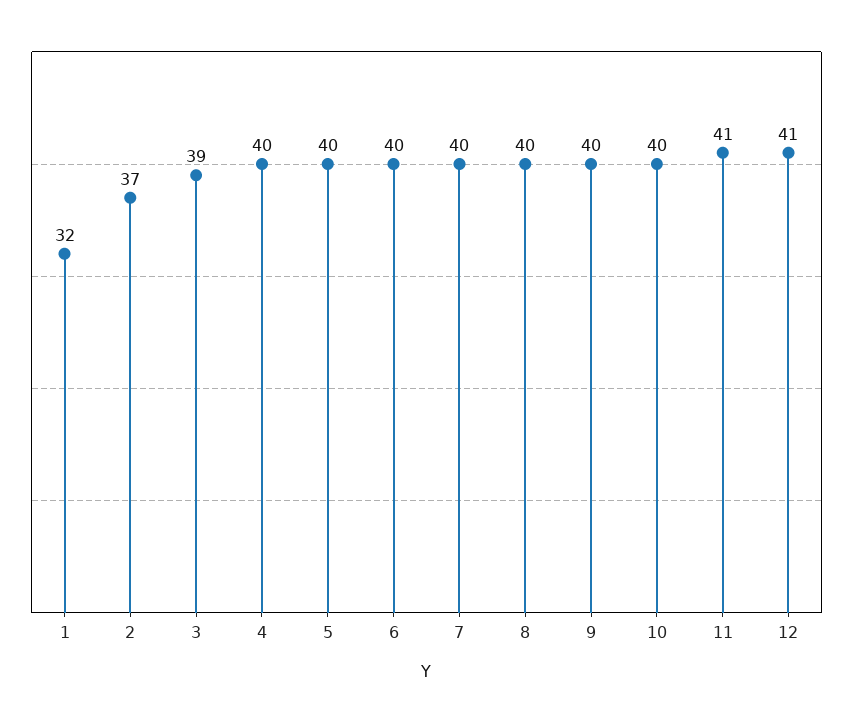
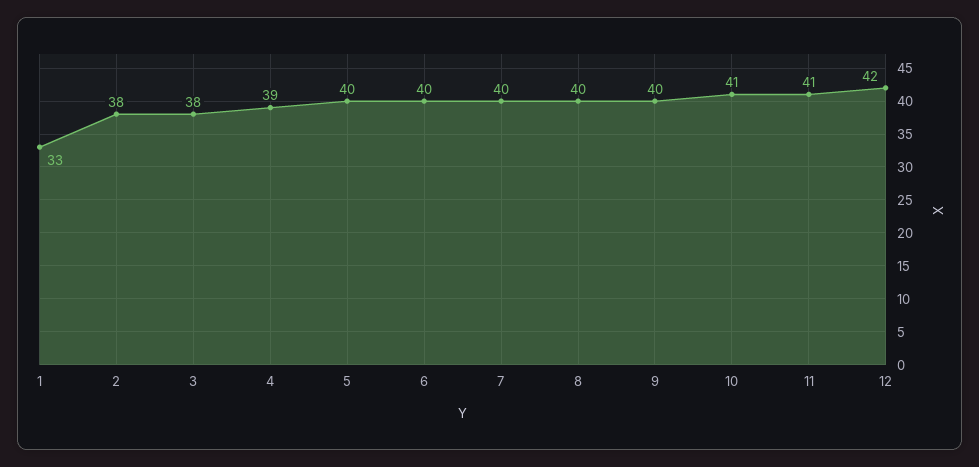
  {
-   "1": 32,
+   "1": 33,
-   "2": 37,
+   "2": 38,
-   "3": 39,
+   "3": 38,
-   "4": 40,
+   "4": 39,
    "5": 40,
    "6": 40,
    "7": 40,
    "8": 40,
    "9": 40,
-   "10": 40,
+   "10": 41,
    "11": 41,
-   "12": 41
+   "12": 42
  }

